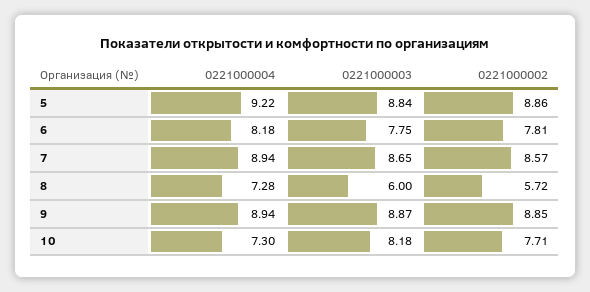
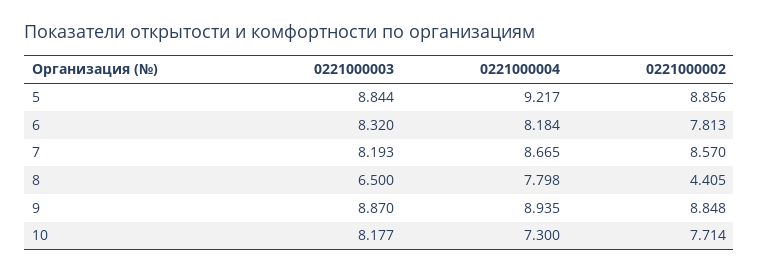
  {
    "0221000004": {
      "5": 9.217,
      "6": 8.184,
-     "7": 8.94,
+     "7": 8.665,
-     "8": 7.28,
+     "8": 7.798,
      "9": 8.935,
      "10": 7.3
    },
    "0221000003": {
      "5": 8.844,
-     "6": 7.75,
+     "6": 8.32,
-     "7": 8.65,
+     "7": 8.193,
-     "8": 6,
+     "8": 6.5,
      "9": 8.87,
      "10": 8.177
    },
    "0221000002": {
      "5": 8.856,
      "6": 7.813,
      "7": 8.57,
-     "8": 5.72,
+     "8": 4.405,
      "9": 8.848,
      "10": 7.714
    }
  }

